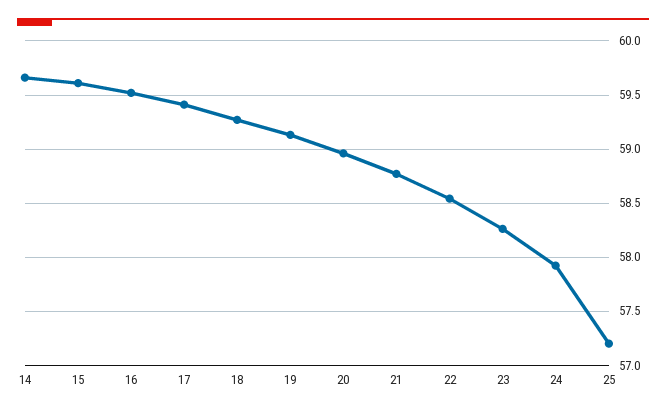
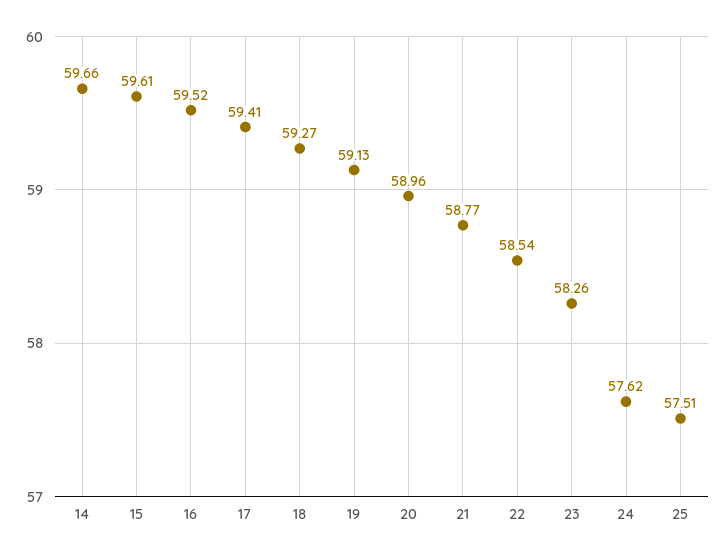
  {
    "14": 59.66,
    "15": 59.61,
    "16": 59.52,
    "17": 59.41,
    "18": 59.27,
    "19": 59.13,
    "20": 58.96,
    "21": 58.77,
    "22": 58.54,
    "23": 58.26,
-   "24": 57.9,
+   "24": 57.62,
-   "25": 57.2
+   "25": 57.51
  }

